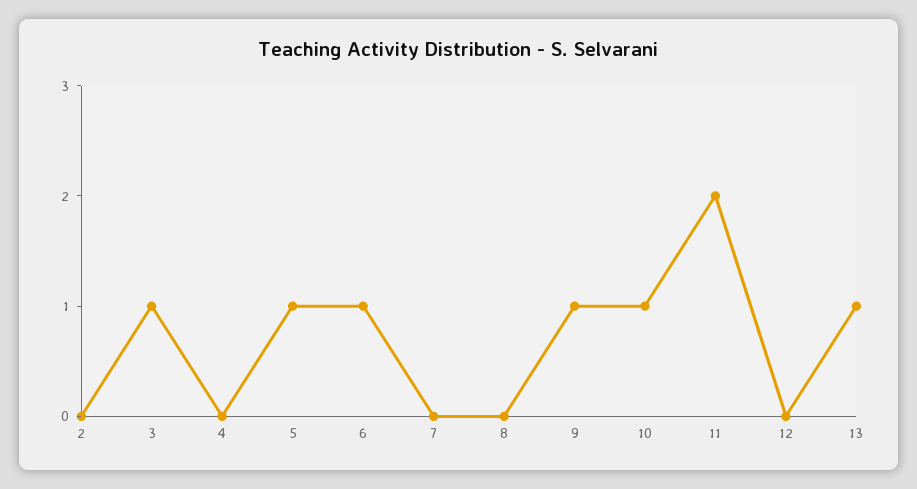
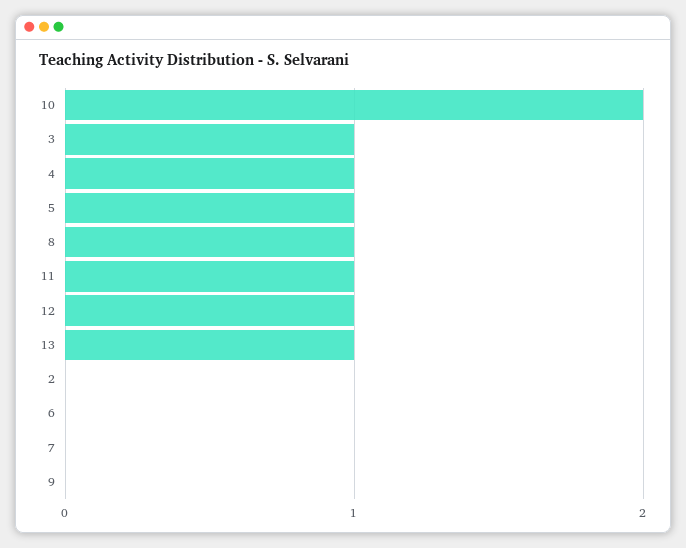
  {
    "2": 0,
    "3": 1,
-   "4": 0,
+   "4": 1,
    "5": 1,
-   "6": 1,
+   "6": 0,
    "7": 0,
-   "8": 0,
+   "8": 1,
-   "9": 1,
+   "9": 0,
-   "10": 1,
+   "10": 2,
-   "11": 2,
+   "11": 1,
-   "12": 0,
+   "12": 1,
    "13": 1
  }

